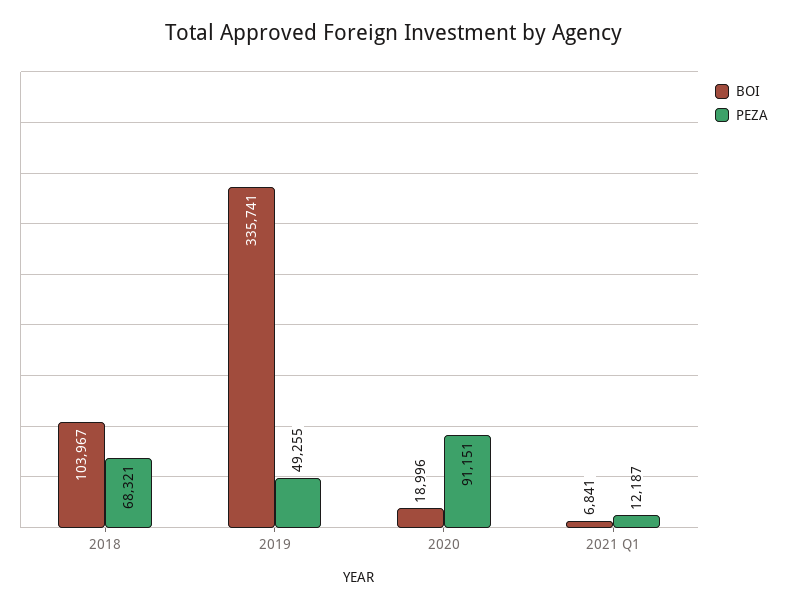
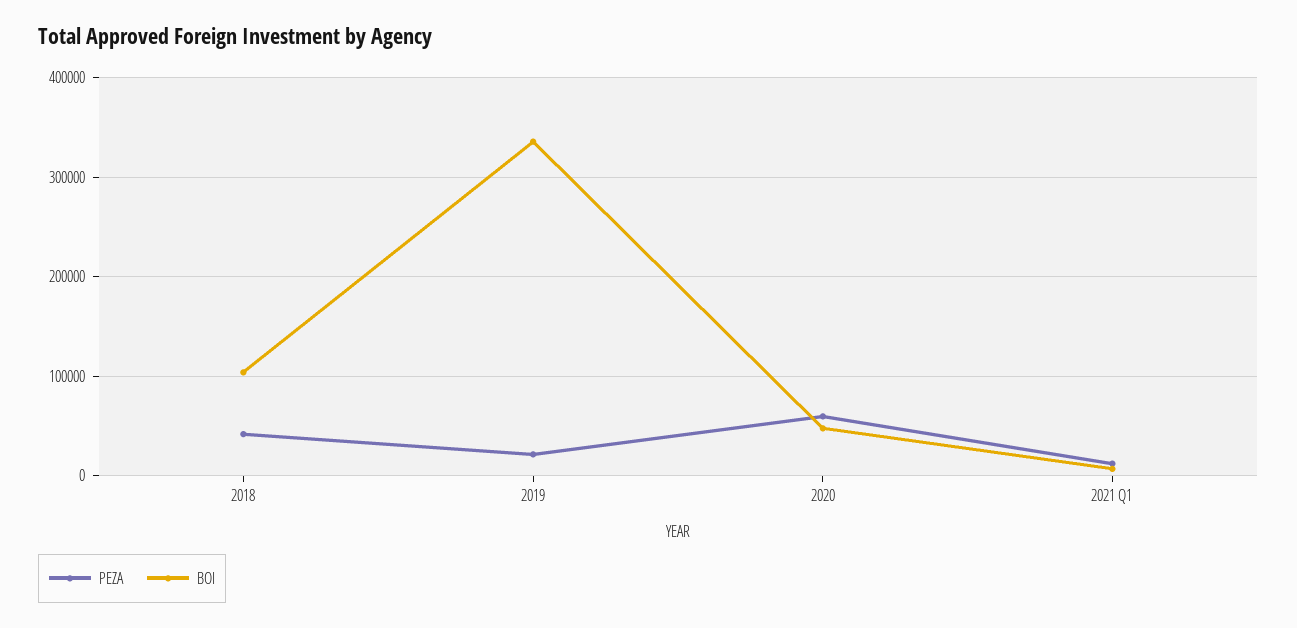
  {
    "BOI": {
      "2018": 103967,
      "2019": 335741,
-     "2020": 18996,
+     "2020": 50000,
      "2021 Q1": 6841
    },
    "PEZA": {
-     "2018": 68321,
+     "2018": 40000,
-     "2019": 49255,
+     "2019": 20000,
-     "2020": 91151,
+     "2020": 60000,
      "2021 Q1": 12187
    }
  }

